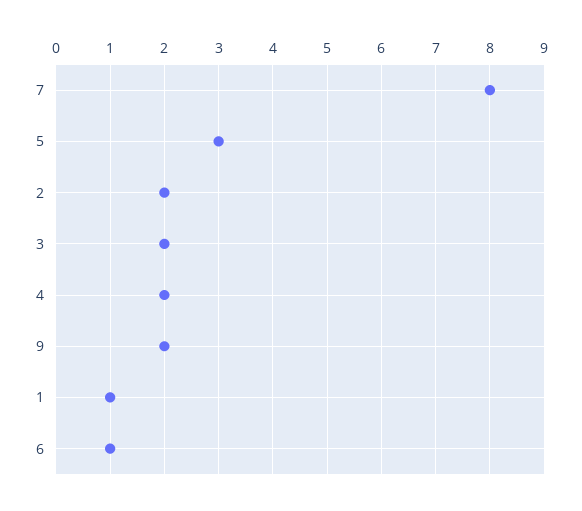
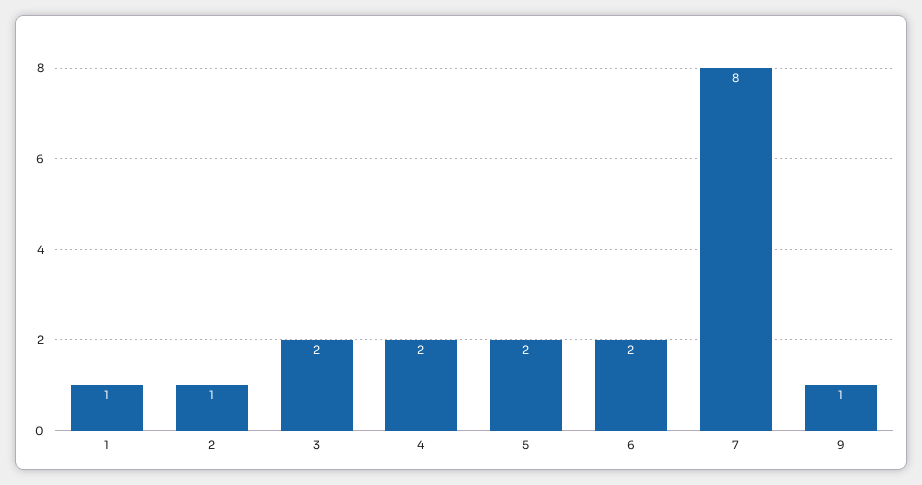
  {
    "7": 8,
-   "5": 3,
+   "5": 2,
-   "2": 2,
+   "2": 1,
    "3": 2,
    "4": 2,
-   "9": 2,
+   "9": 1,
    "1": 1,
-   "6": 1
+   "6": 2
  }

